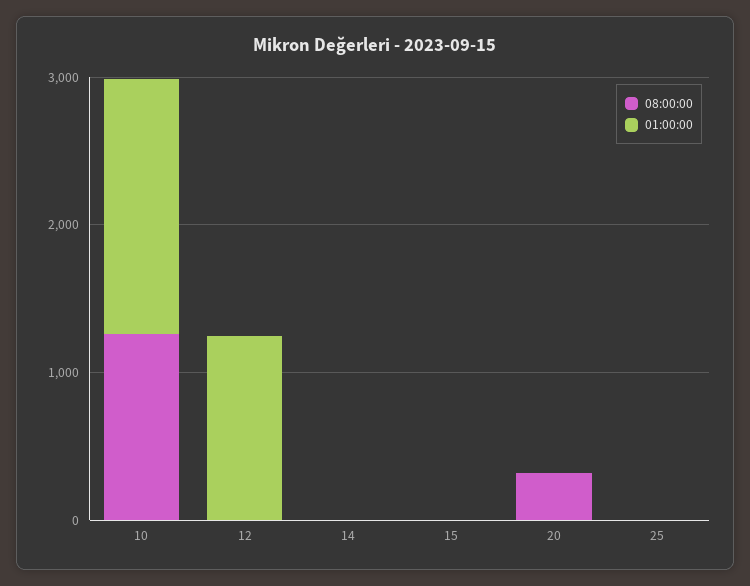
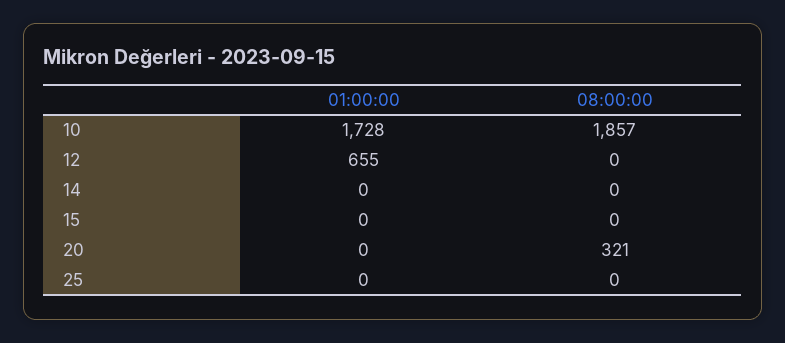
  {
    "08:00:00": {
-     "10": 1200,
+     "10": 1857,
      "12": 0,
      "14": 0,
      "15": 0,
      "20": 321,
      "25": 0
    },
    "01:00:00": {
      "10": 1728,
-     "12": 1200,
+     "12": 655,
      "14": 0,
      "15": 0,
      "20": 0,
      "25": 0
    }
  }

